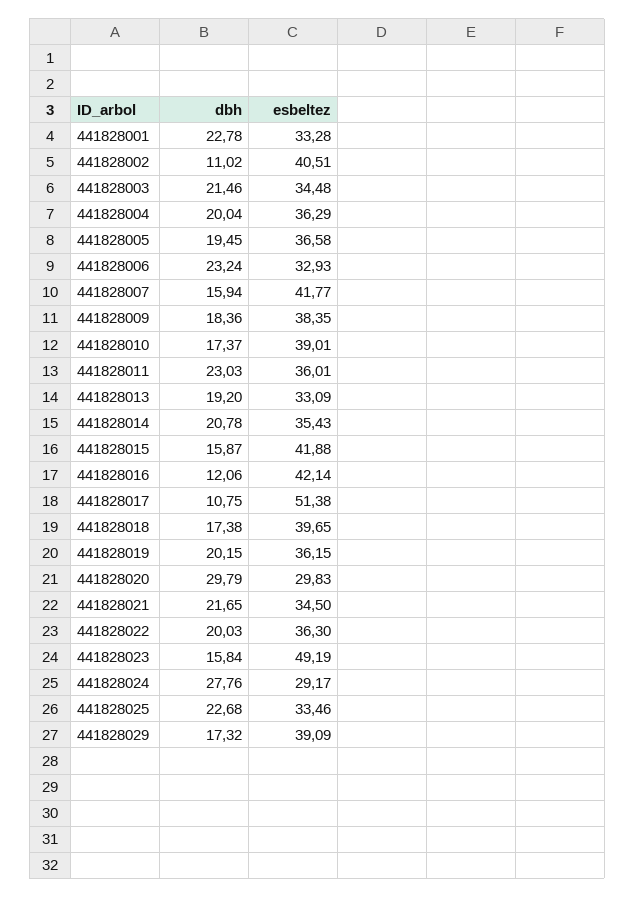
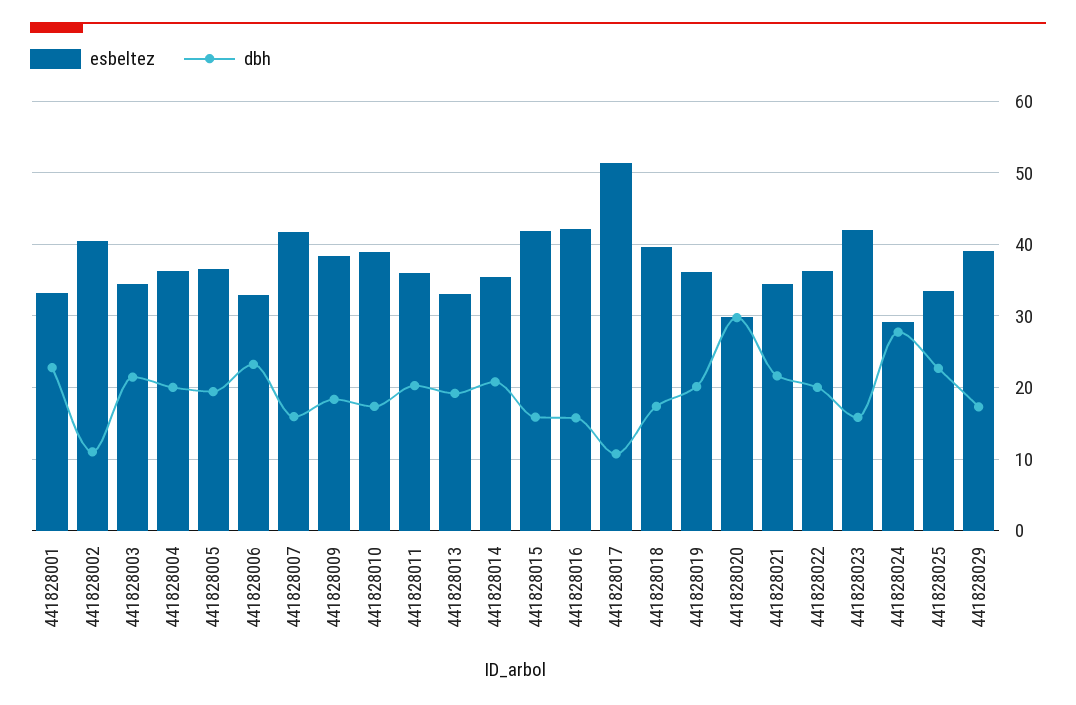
  {
    "dbh": {
      "441828001": 22.78,
      "441828002": 11.02,
      "441828003": 21.46,
      "441828004": 20.04,
      "441828005": 19.45,
      "441828006": 23.24,
      "441828007": 15.94,
      "441828009": 18.36,
      "441828010": 17.37,
-     "441828011": 23.03,
+     "441828011": 20,
      "441828013": 19.2,
      "441828014": 20.78,
      "441828015": 15.87,
-     "441828016": 12.06,
+     "441828016": 16,
      "441828017": 10.75,
      "441828018": 17.38,
      "441828019": 20.15,
      "441828020": 29.79,
      "441828021": 21.65,
      "441828022": 20.03,
      "441828023": 15.84,
      "441828024": 27.76,
      "441828025": 22.68,
      "441828029": 17.32
    },
    "esbeltez": {
      "441828001": 33.28,
      "441828002": 40.51,
      "441828003": 34.48,
      "441828004": 36.29,
      "441828005": 36.58,
      "441828006": 32.93,
      "441828007": 41.77,
      "441828009": 38.35,
      "441828010": 39.01,
      "441828011": 36.01,
      "441828013": 33.09,
      "441828014": 35.43,
      "441828015": 41.88,
      "441828016": 42.14,
      "441828017": 51.38,
      "441828018": 39.65,
      "441828019": 36.15,
      "441828020": 29.83,
      "441828021": 34.5,
      "441828022": 36.3,
-     "441828023": 49.19,
+     "441828023": 42,
      "441828024": 29.17,
      "441828025": 33.46,
      "441828029": 39.09
    }
  }

